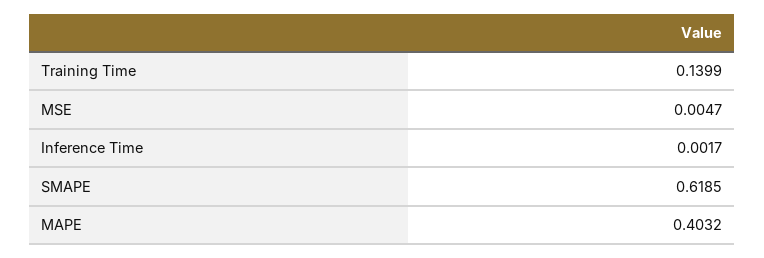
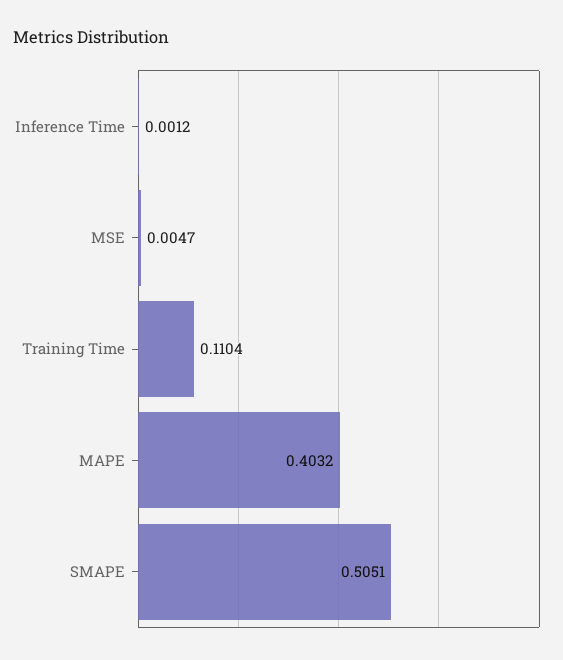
  {
-   "Training Time": 0.1399,
+   "Training Time": 0.1104,
    "MSE": 0.0047,
-   "Inference Time": 0.0017,
+   "Inference Time": 0.0012,
-   "SMAPE": 0.6185,
+   "SMAPE": 0.5051,
    "MAPE": 0.4032
  }

